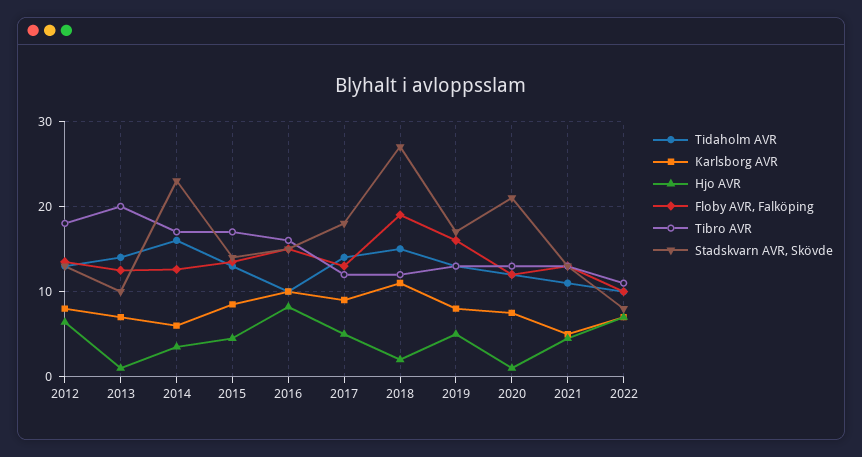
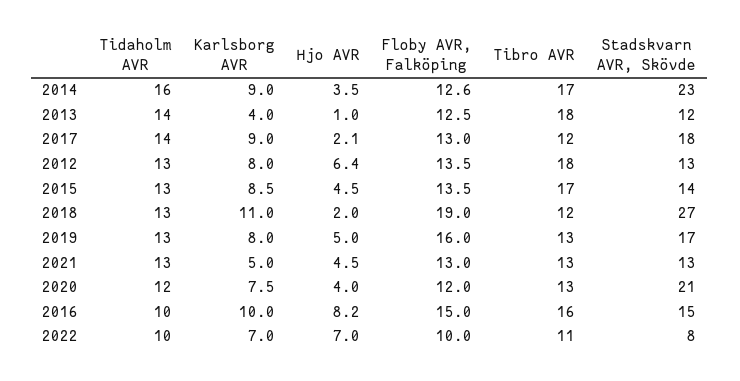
  {
    "Tidaholm AVR": {
      "2012": 13,
      "2013": 14,
      "2014": 16,
      "2015": 13,
      "2016": 10,
      "2017": 14,
-     "2018": 15,
+     "2018": 13,
      "2019": 13,
      "2020": 12,
-     "2021": 11,
+     "2021": 13,
      "2022": 10
    },
    "Karlsborg AVR": {
      "2012": 8,
-     "2013": 7,
+     "2013": 4,
-     "2014": 6,
+     "2014": 9,
      "2015": 8.5,
      "2016": 10,
      "2017": 9,
      "2018": 11,
      "2019": 8,
      "2020": 7.5,
      "2021": 5,
      "2022": 7
    },
    "Hjo AVR": {
      "2012": 6.4,
      "2013": 1,
      "2014": 3.5,
      "2015": 4.5,
      "2016": 8.2,
-     "2017": 5,
+     "2017": 2.1,
      "2018": 2,
      "2019": 5,
-     "2020": 1,
+     "2020": 4,
      "2021": 4.5,
      "2022": 7
    },
    "Floby AVR, Falköping": {
      "2012": 13.5,
      "2013": 12.5,
      "2014": 12.6,
      "2015": 13.5,
      "2016": 15,
      "2017": 13,
      "2018": 19,
      "2019": 16,
      "2020": 12,
      "2021": 13,
      "2022": 10
    },
    "Tibro AVR": {
      "2012": 18,
-     "2013": 20,
+     "2013": 18,
      "2014": 17,
      "2015": 17,
      "2016": 16,
      "2017": 12,
      "2018": 12,
      "2019": 13,
      "2020": 13,
      "2021": 13,
      "2022": 11
    },
    "Stadskvarn AVR, Skövde": {
      "2012": 13,
-     "2013": 10,
+     "2013": 12,
      "2014": 23,
      "2015": 14,
      "2016": 15,
      "2017": 18,
      "2018": 27,
      "2019": 17,
      "2020": 21,
      "2021": 13,
      "2022": 8
    }
  }

